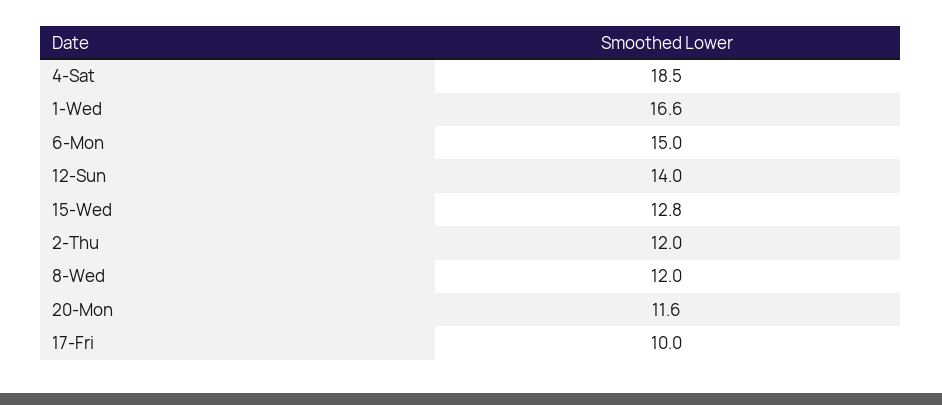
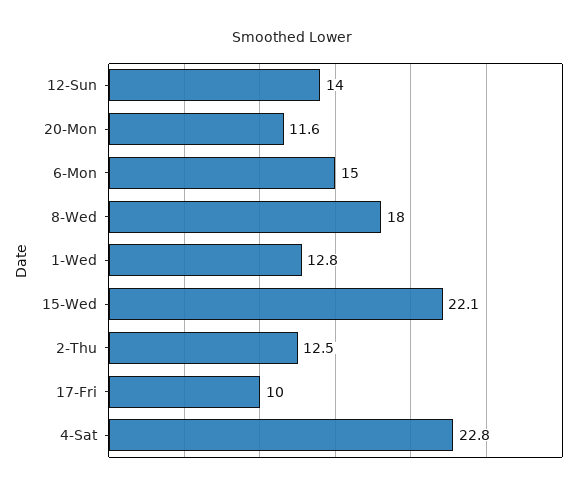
  {
-   "4-Sat": 18.5,
+   "4-Sat": 22.8,
-   "1-Wed": 16.6,
+   "1-Wed": 12.8,
    "6-Mon": 15,
    "12-Sun": 14,
-   "15-Wed": 12.8,
+   "15-Wed": 22.1,
-   "2-Thu": 12,
+   "2-Thu": 12.5,
-   "8-Wed": 12,
+   "8-Wed": 18,
    "20-Mon": 11.6,
    "17-Fri": 10
  }

